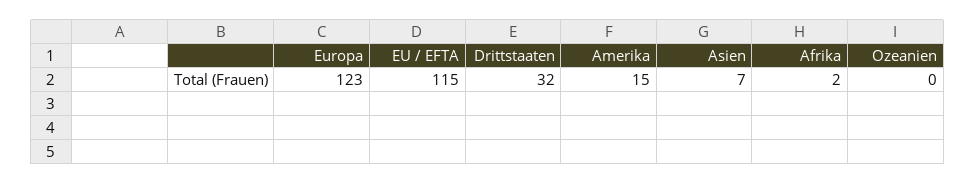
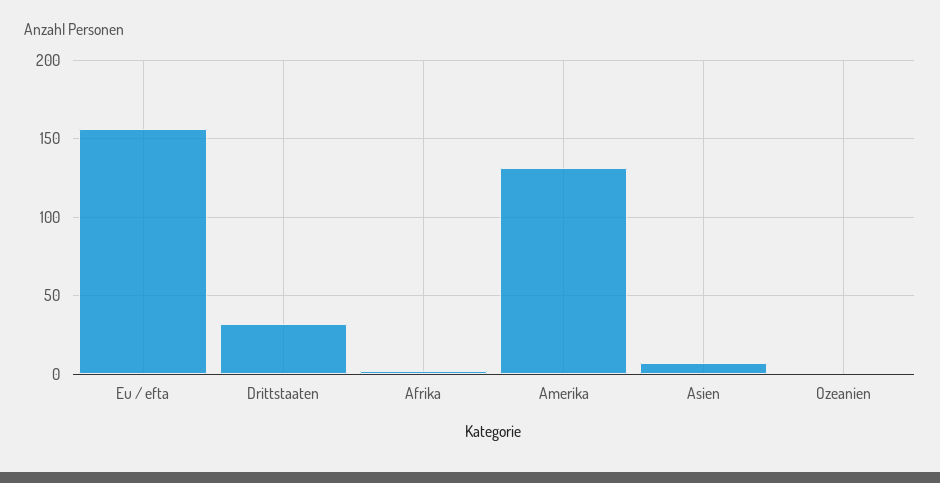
  {
-   "Europa": 123,
-   "EU / EFTA": 115,
+   "EU / EFTA": 155,
    "Drittstaaten": 32,
-   "Amerika": 15,
+   "Amerika": 130,
    "Asien": 7,
    "Afrika": 2,
    "Ozeanien": 0
  }

